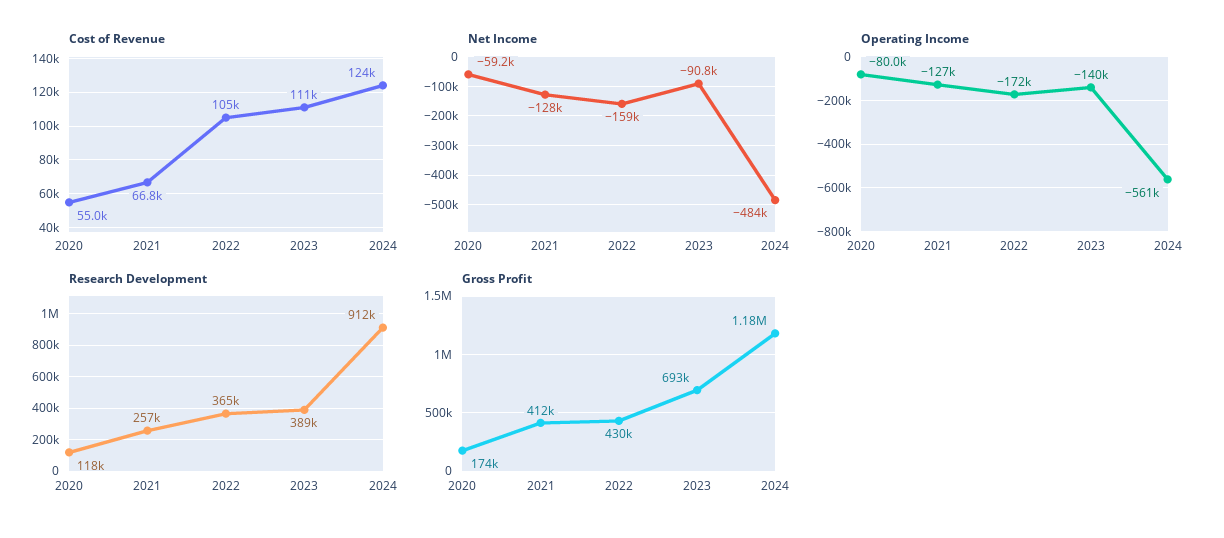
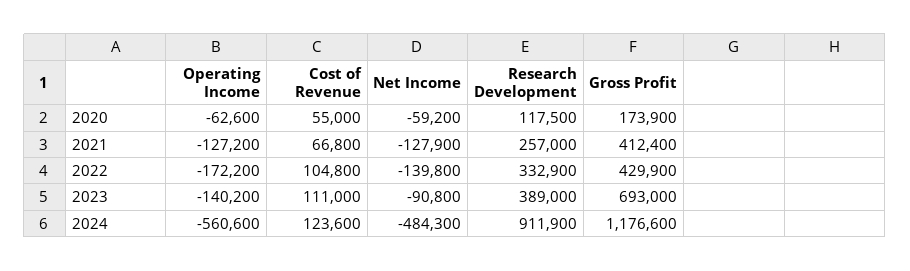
  {
    "Cost of Revenue": {
      "2020": 55000,
      "2021": 66800,
      "2022": 104800,
      "2023": 111000,
      "2024": 123600
    },
    "Net Income": {
      "2020": -59200,
      "2021": -127900,
-     "2022": -159000,
+     "2022": -139800,
      "2023": -90800,
      "2024": -484300
    },
    "Operating Income": {
-     "2020": -80000,
+     "2020": -62600,
      "2021": -127200,
      "2022": -172200,
      "2023": -140200,
      "2024": -560600
    },
    "Research Development": {
      "2020": 117500,
      "2021": 257000,
-     "2022": 365000,
+     "2022": 332900,
      "2023": 389000,
      "2024": 911900
    },
    "Gross Profit": {
      "2020": 173900,
      "2021": 412400,
      "2022": 429900,
      "2023": 693000,
      "2024": 1176600
    }
  }

